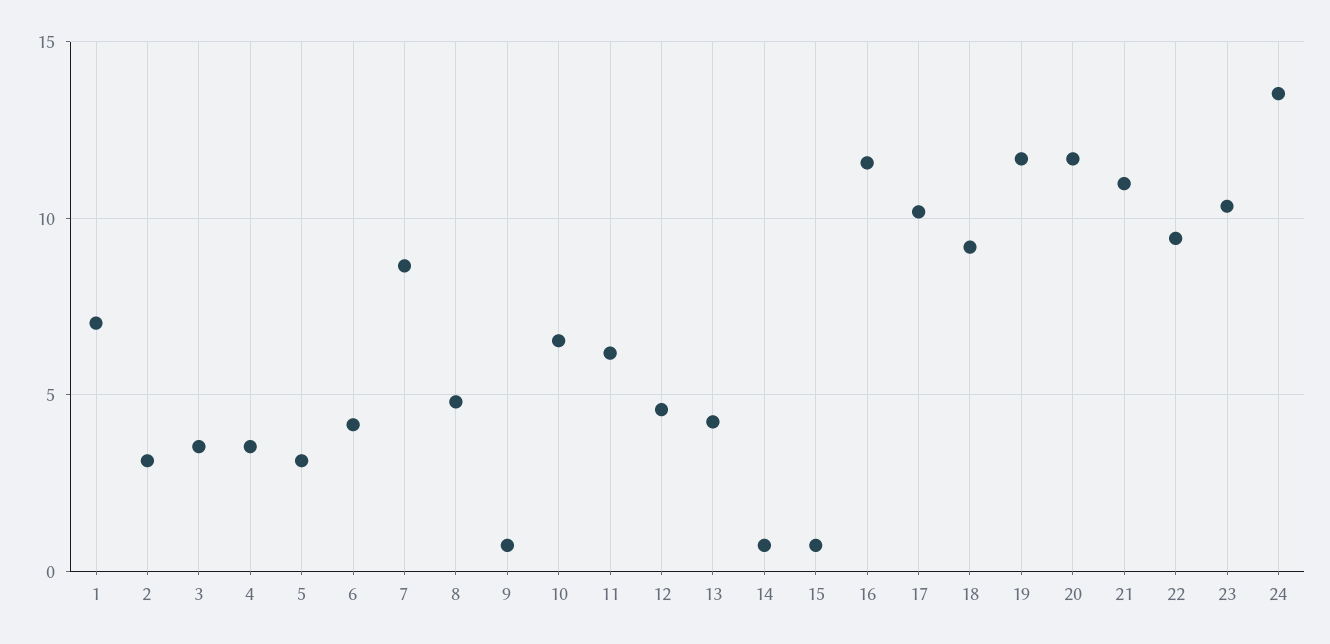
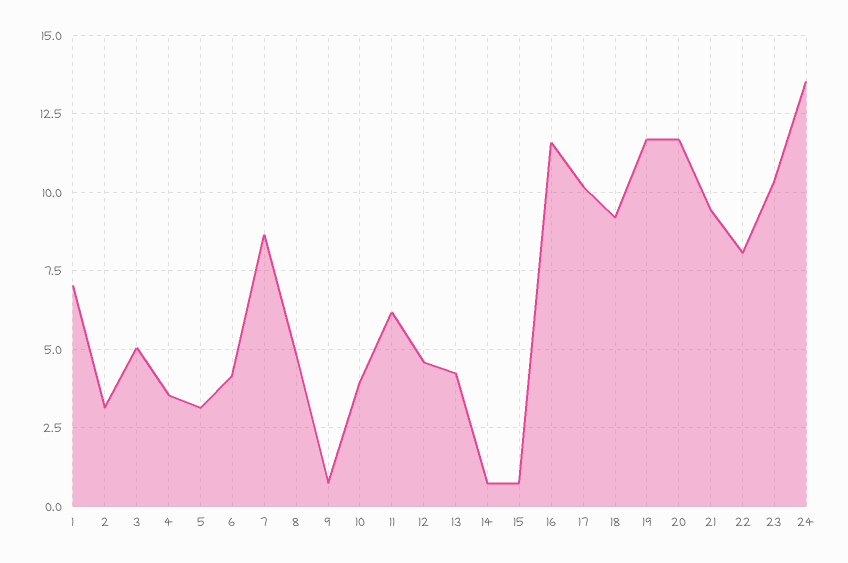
  {
    "1": 7,
    "2": 3.25,
-   "3": 3.5,
+   "3": 5,
    "4": 3.5,
    "5": 3.25,
    "6": 4.25,
    "7": 8.75,
    "8": 4.75,
    "9": 0.75,
-   "10": 6.5,
+   "10": 4,
    "11": 6.25,
    "12": 4.5,
    "13": 4.25,
    "14": 0.75,
    "15": 0.75,
    "16": 11.5,
    "17": 10.25,
    "18": 9.25,
    "19": 11.75,
    "20": 11.75,
-   "21": 11,
+   "21": 9.5,
-   "22": 9.5,
+   "22": 8,
    "23": 10.25,
    "24": 13.5
  }

